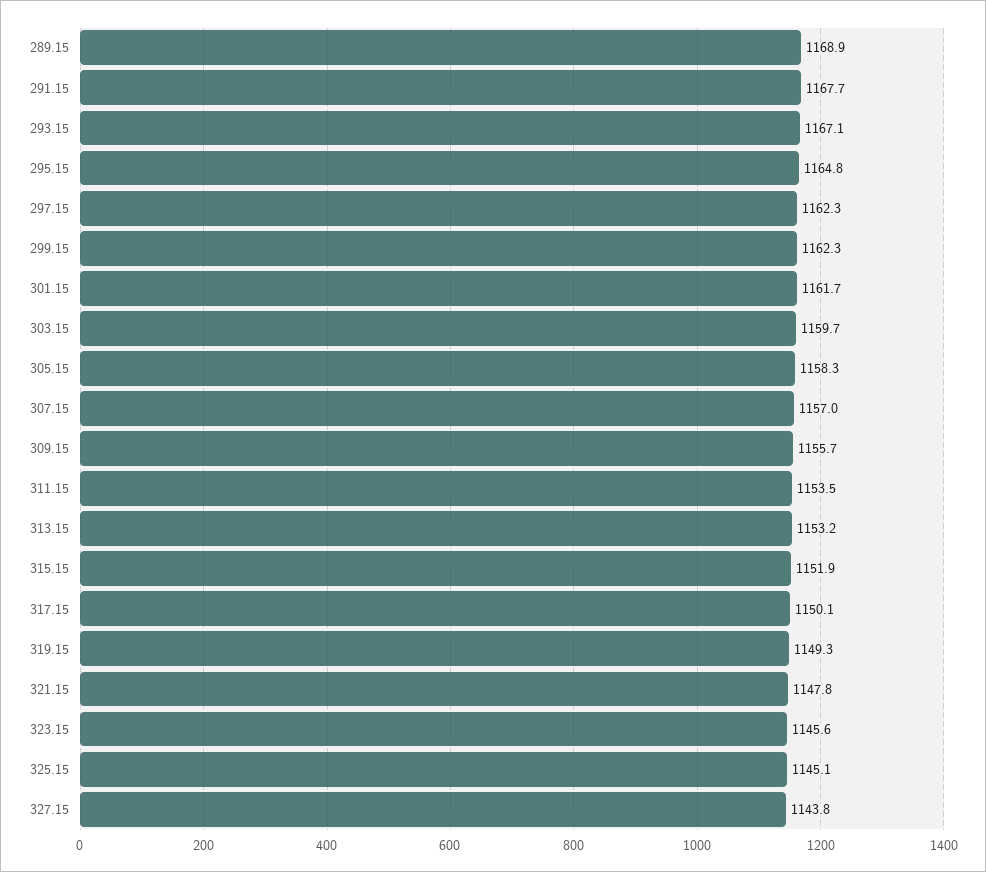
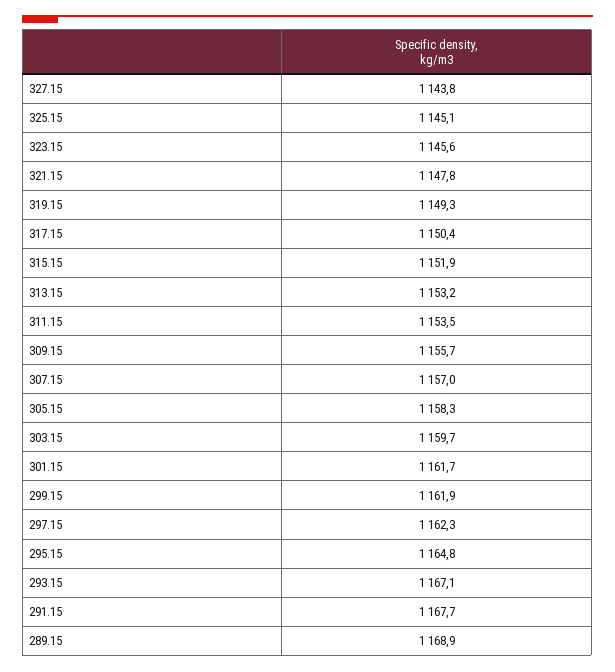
  {
    "289.15": 1168.9,
    "291.15": 1167.7,
    "293.15": 1167.1,
    "295.15": 1164.8,
    "297.15": 1162.3,
-   "299.15": 1162.3,
+   "299.15": 1161.9,
    "301.15": 1161.7,
    "303.15": 1159.7,
    "305.15": 1158.3,
    "307.15": 1157,
    "309.15": 1155.7,
    "311.15": 1153.5,
    "313.15": 1153.2,
    "315.15": 1151.9,
-   "317.15": 1150.1,
+   "317.15": 1150.4,
    "319.15": 1149.3,
    "321.15": 1147.8,
    "323.15": 1145.6,
    "325.15": 1145.1,
    "327.15": 1143.8
  }

